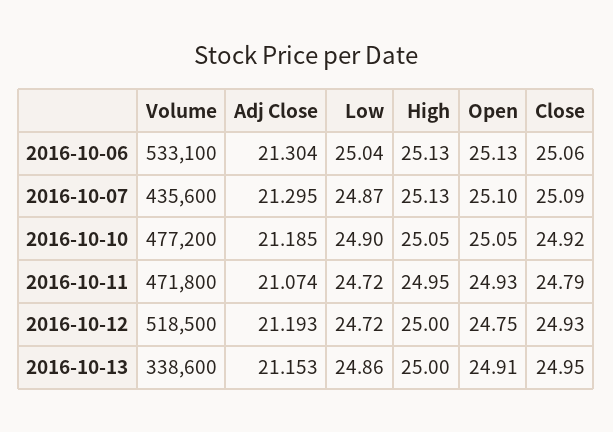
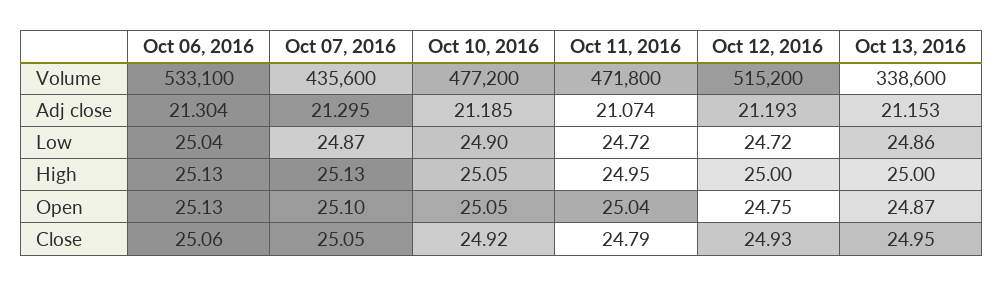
  {
    "Volume": {
      "2016-10-06": 533100,
      "2016-10-07": 435600,
      "2016-10-10": 477200,
      "2016-10-11": 471800,
-     "2016-10-12": 518500,
+     "2016-10-12": 515200,
      "2016-10-13": 338600
    },
    "Adj Close": {
      "2016-10-06": 21.304,
      "2016-10-07": 21.295,
      "2016-10-10": 21.185,
      "2016-10-11": 21.074,
      "2016-10-12": 21.193,
      "2016-10-13": 21.153
    },
    "Low": {
      "2016-10-06": 25.04,
      "2016-10-07": 24.87,
      "2016-10-10": 24.9,
      "2016-10-11": 24.72,
      "2016-10-12": 24.72,
      "2016-10-13": 24.86
    },
    "High": {
      "2016-10-06": 25.13,
      "2016-10-07": 25.13,
      "2016-10-10": 25.05,
      "2016-10-11": 24.95,
      "2016-10-12": 25,
      "2016-10-13": 25
    },
    "Open": {
      "2016-10-06": 25.13,
      "2016-10-07": 25.1,
      "2016-10-10": 25.05,
-     "2016-10-11": 24.93,
+     "2016-10-11": 25.04,
      "2016-10-12": 24.75,
-     "2016-10-13": 24.91
+     "2016-10-13": 24.87
    },
    "Close": {
      "2016-10-06": 25.06,
-     "2016-10-07": 25.09,
+     "2016-10-07": 25.05,
      "2016-10-10": 24.92,
      "2016-10-11": 24.79,
      "2016-10-12": 24.93,
      "2016-10-13": 24.95
    }
  }

